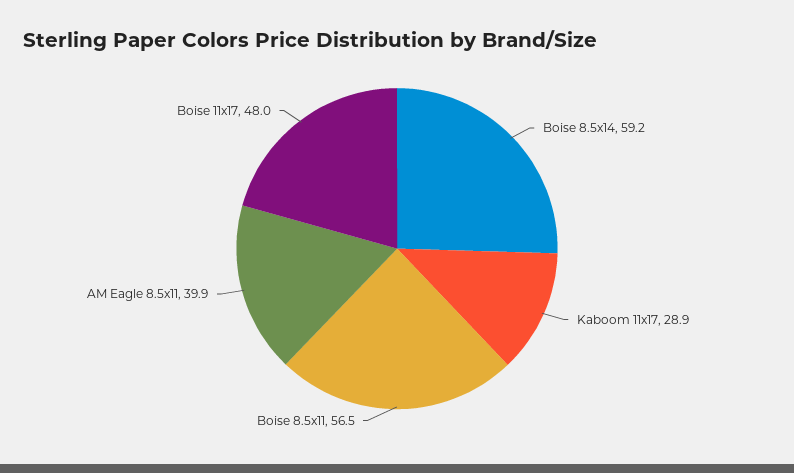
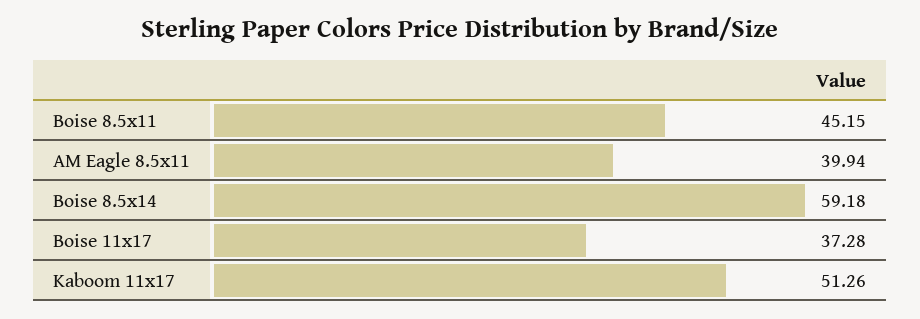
  {
    "Boise 8.5x14": 59.18,
-   "Kaboom 11x17": 28.9,
+   "Kaboom 11x17": 51.26,
-   "Boise 8.5x11": 56.5,
+   "Boise 8.5x11": 45.15,
    "AM Eagle 8.5x11": 39.94,
-   "Boise 11x17": 48
+   "Boise 11x17": 37.28
  }

